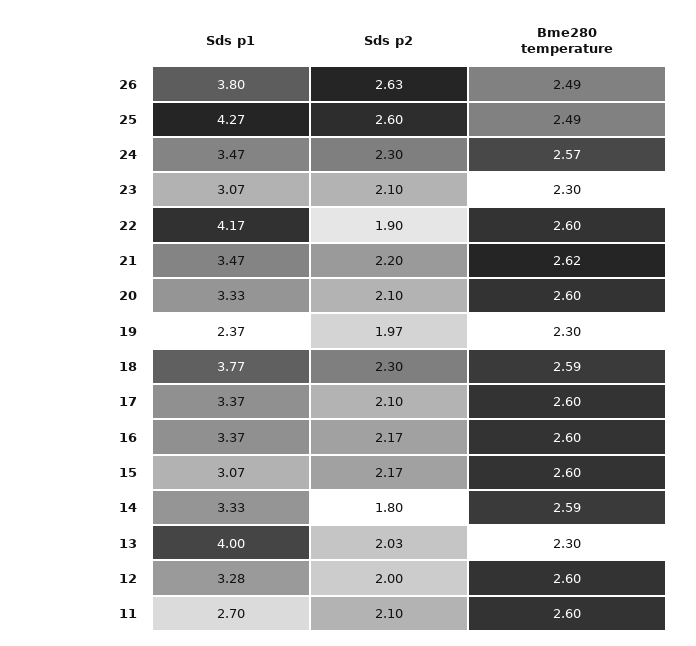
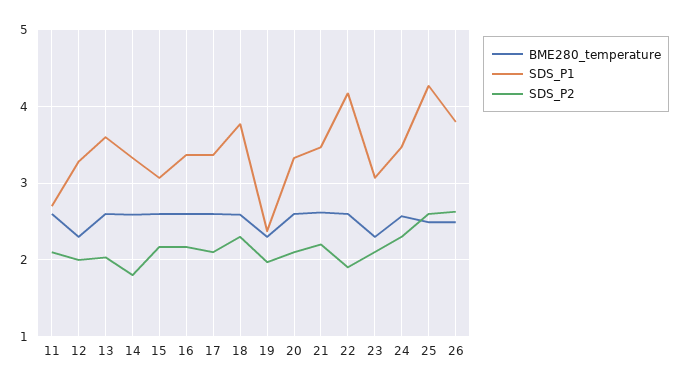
  {
    "Sds p1": {
      "26": 3.8,
      "25": 4.27,
      "24": 3.47,
      "23": 3.07,
      "22": 4.17,
      "21": 3.47,
      "20": 3.33,
      "19": 2.37,
      "18": 3.77,
      "17": 3.37,
      "16": 3.37,
      "15": 3.07,
      "14": 3.33,
-     "13": 4,
+     "13": 3.6,
      "12": 3.28,
      "11": 2.7
    },
    "Sds p2": {
      "26": 2.63,
      "25": 2.6,
      "24": 2.3,
      "23": 2.1,
      "22": 1.9,
      "21": 2.2,
      "20": 2.1,
      "19": 1.97,
      "18": 2.3,
      "17": 2.1,
      "16": 2.17,
      "15": 2.17,
      "14": 1.8,
      "13": 2.03,
      "12": 2,
      "11": 2.1
    },
    "Bme280 temperature": {
      "26": 2.49,
      "25": 2.49,
      "24": 2.57,
      "23": 2.3,
      "22": 2.6,
      "21": 2.62,
      "20": 2.6,
      "19": 2.3,
      "18": 2.59,
      "17": 2.6,
      "16": 2.6,
      "15": 2.6,
      "14": 2.59,
-     "13": 2.3,
+     "13": 2.6,
-     "12": 2.6,
+     "12": 2.3,
      "11": 2.6
    }
  }

